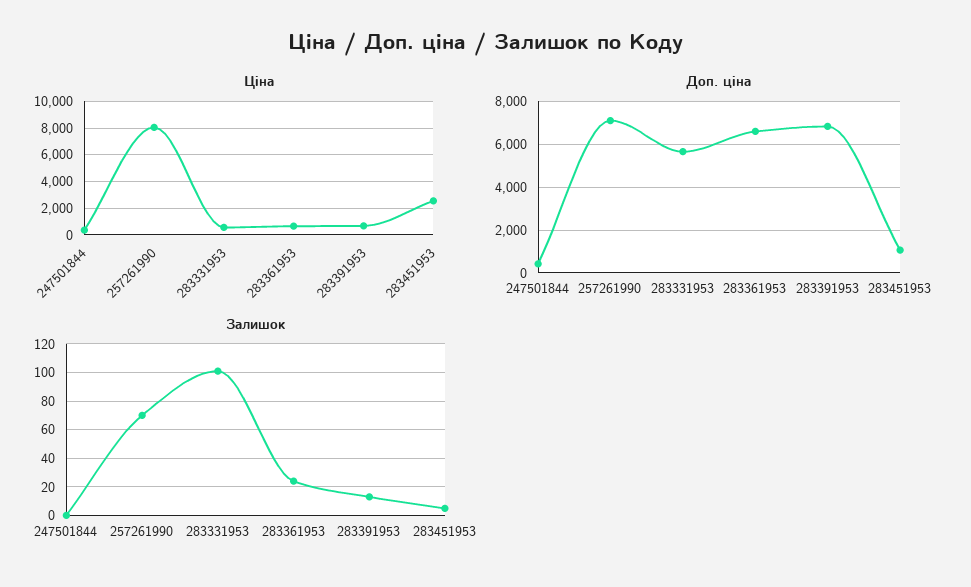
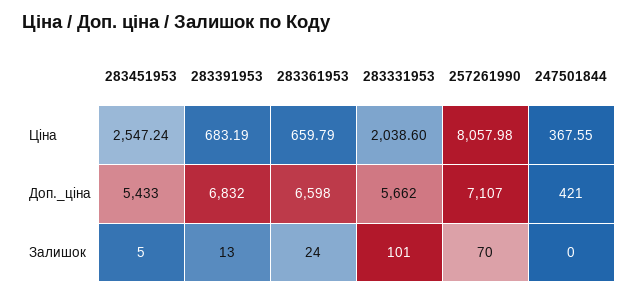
  {
    "Ціна": {
      "247501844": 367.55,
      "257261990": 8057.98,
-     "283331953": 500,
+     "283331953": 2038.6,
      "283361953": 659.79,
      "283391953": 683.19,
      "283451953": 2547.24
    },
    "Доп. ціна": {
      "247501844": 421,
      "257261990": 7107,
      "283331953": 5662,
      "283361953": 6598,
      "283391953": 6832,
-     "283451953": 1000
+     "283451953": 5433
    },
    "Залишок": {
      "247501844": 0,
      "257261990": 70,
      "283331953": 101,
      "283361953": 24,
      "283391953": 13,
      "283451953": 5
    }
  }

